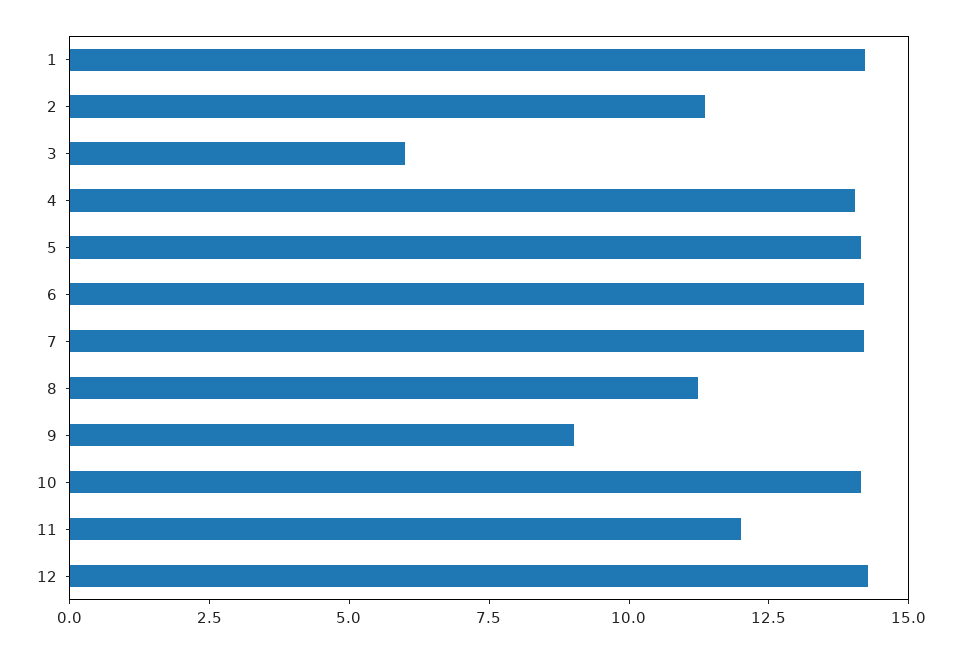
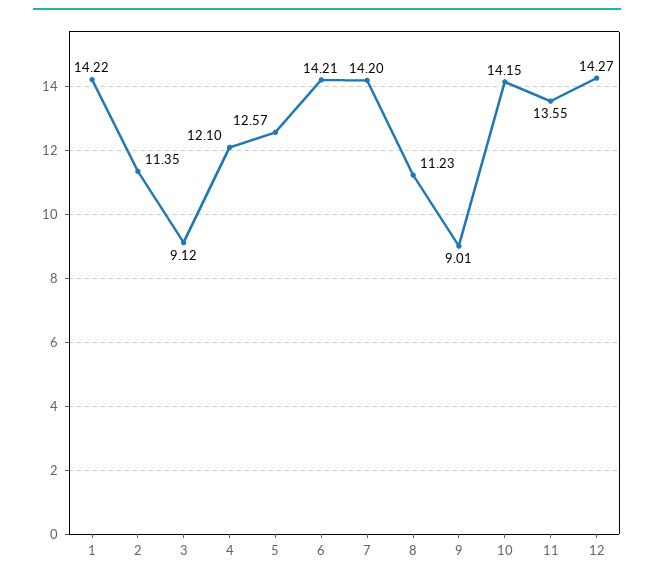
  {
    "1": 14.22,
    "2": 11.35,
-   "3": 6,
+   "3": 9.12,
-   "4": 14,
+   "4": 12.1,
-   "5": 14,
+   "5": 12.57,
    "6": 14.21,
    "7": 14.2,
    "8": 11.23,
    "9": 9.01,
    "10": 14.15,
-   "11": 12,
+   "11": 13.55,
    "12": 14.27
  }

